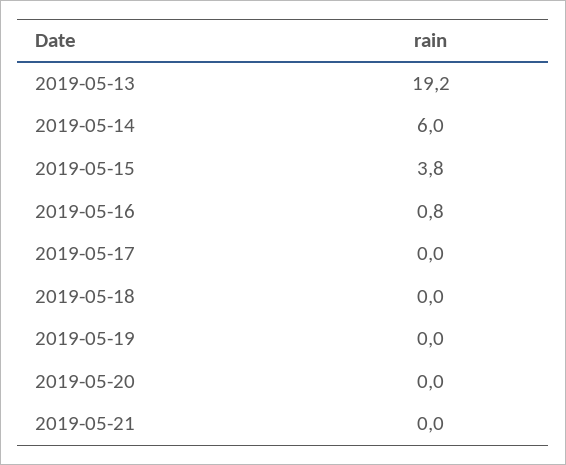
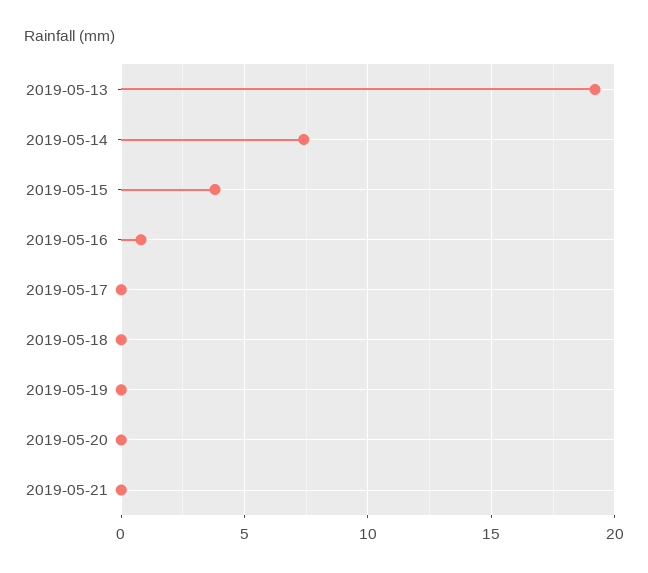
  {
    "2019-05-13": 19.2,
-   "2019-05-14": 6,
+   "2019-05-14": 7.5,
    "2019-05-15": 3.8,
    "2019-05-16": 0.8,
    "2019-05-17": 0,
    "2019-05-18": 0,
    "2019-05-19": 0,
    "2019-05-20": 0,
    "2019-05-21": 0
  }

